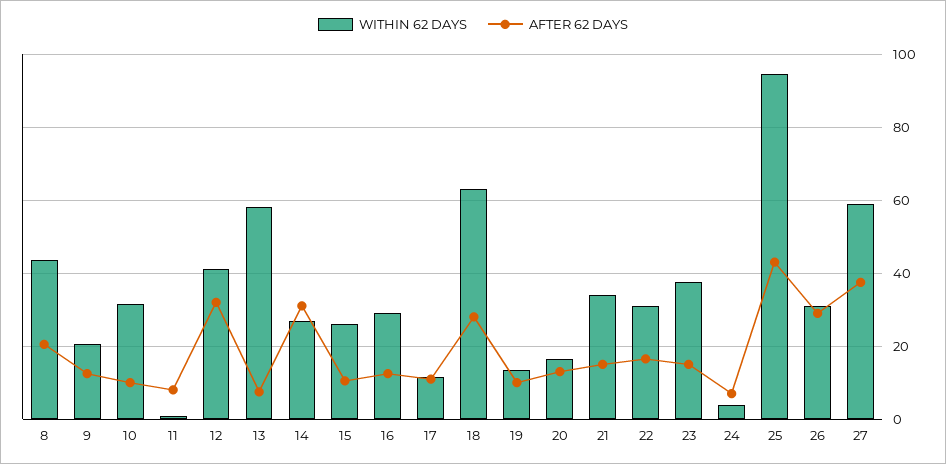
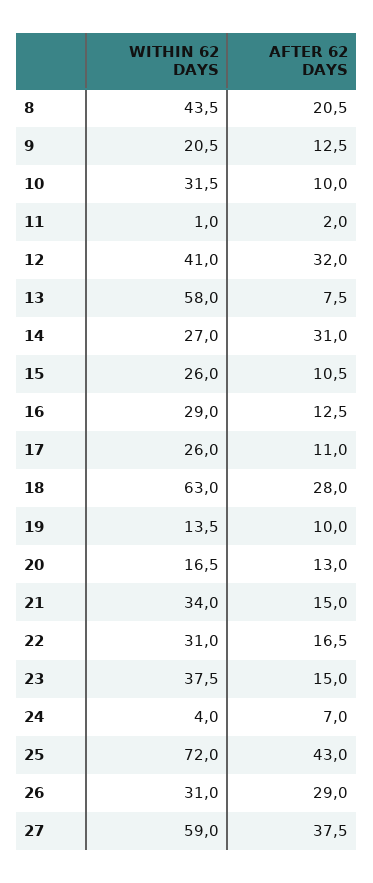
  {
    "WITHIN 62 DAYS": {
      "8": 43.5,
      "9": 20.5,
      "10": 31.5,
      "11": 1,
      "12": 41,
      "13": 58,
      "14": 27,
      "15": 26,
      "16": 29,
-     "17": 12,
+     "17": 26,
      "18": 63,
      "19": 13.5,
      "20": 16.5,
      "21": 34,
      "22": 31,
      "23": 37.5,
      "24": 4,
-     "25": 94,
+     "25": 72,
      "26": 31,
      "27": 59
    },
    "AFTER 62 DAYS": {
      "8": 20.5,
      "9": 12.5,
      "10": 10,
-     "11": 8,
+     "11": 2,
      "12": 32,
      "13": 7.5,
      "14": 31,
      "15": 10.5,
      "16": 12.5,
      "17": 11,
      "18": 28,
      "19": 10,
      "20": 13,
      "21": 15,
      "22": 16.5,
      "23": 15,
      "24": 7,
      "25": 43,
      "26": 29,
      "27": 37.5
    }
  }

